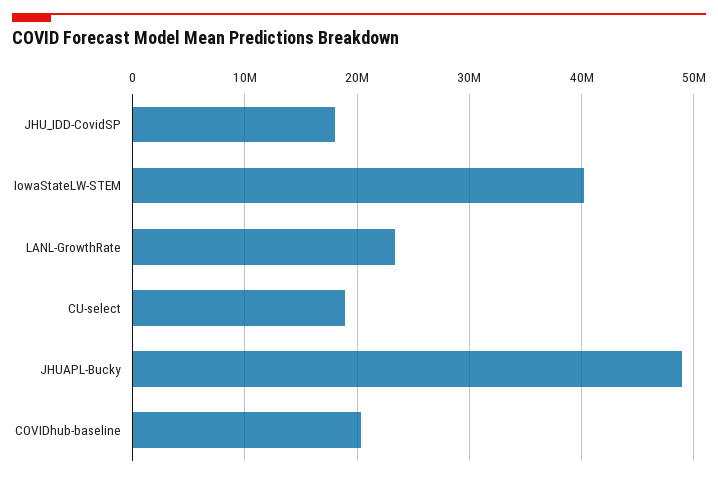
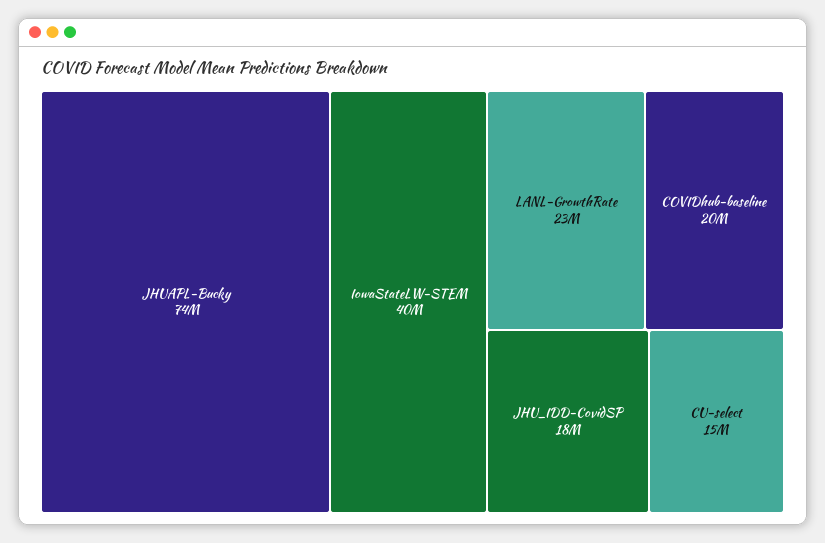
  {
    "JHU_IDD-CovidSP": 18000000,
    "IowaStateLW-STEM": 40000000,
    "LANL-GrowthRate": 23000000,
-   "CU-select": 19000000,
+   "CU-select": 15000000,
-   "JHUAPL-Bucky": 49000000,
+   "JHUAPL-Bucky": 74000000,
    "COVIDhub-baseline": 20000000
  }

